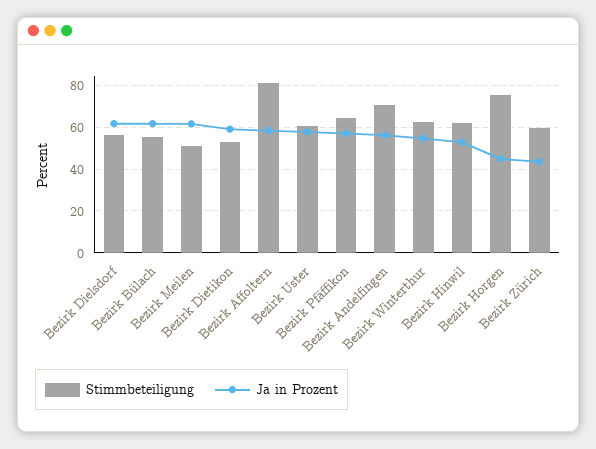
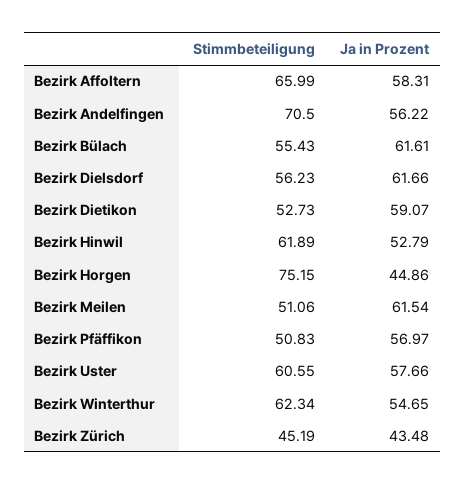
  {
    "Stimmbeteiligung": {
      "Bezirk Dielsdorf": 56.23,
      "Bezirk Bülach": 55.43,
      "Bezirk Meilen": 51.06,
      "Bezirk Dietikon": 52.73,
-     "Bezirk Affoltern": 80,
+     "Bezirk Affoltern": 65.99,
      "Bezirk Uster": 60.55,
-     "Bezirk Pfäffikon": 65,
+     "Bezirk Pfäffikon": 50.83,
      "Bezirk Andelfingen": 70.5,
      "Bezirk Winterthur": 62.34,
      "Bezirk Hinwil": 61.89,
      "Bezirk Horgen": 75.15,
-     "Bezirk Zürich": 60
+     "Bezirk Zürich": 45.19
    },
    "Ja in Prozent": {
      "Bezirk Dielsdorf": 61.66,
      "Bezirk Bülach": 61.61,
      "Bezirk Meilen": 61.54,
      "Bezirk Dietikon": 59.07,
      "Bezirk Affoltern": 58.31,
      "Bezirk Uster": 57.66,
      "Bezirk Pfäffikon": 56.97,
      "Bezirk Andelfingen": 56.22,
      "Bezirk Winterthur": 54.65,
      "Bezirk Hinwil": 52.79,
      "Bezirk Horgen": 44.86,
      "Bezirk Zürich": 43.48
    }
  }

